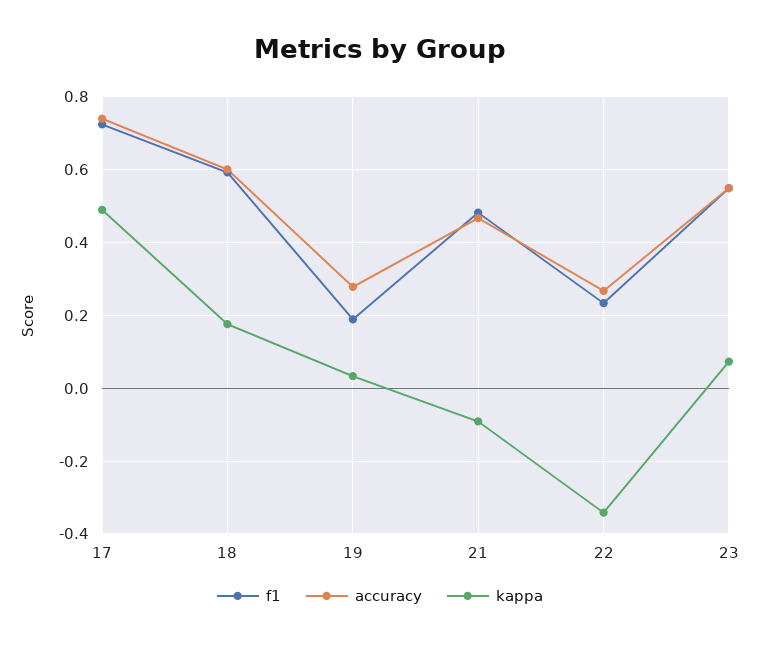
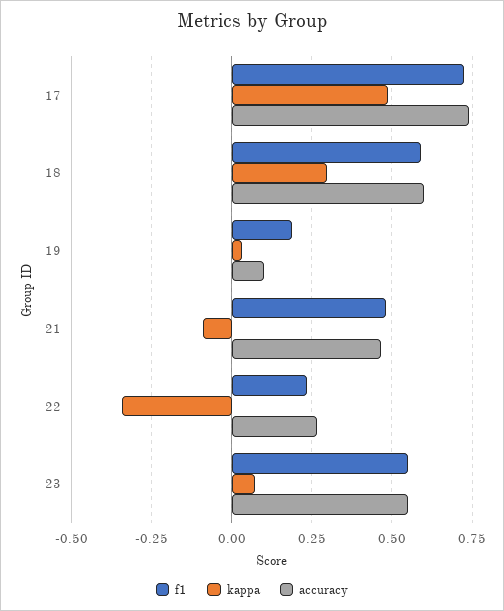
  {
    "f1": {
      "17": 0.72,
      "18": 0.6,
      "19": 0.18,
      "21": 0.48,
      "22": 0.24,
      "23": 0.54
    },
    "accuracy": {
      "17": 0.74,
      "18": 0.6,
-     "19": 0.28,
+     "19": 0.1,
      "21": 0.46,
      "22": 0.26,
      "23": 0.54
    },
    "kappa": {
      "17": 0.48,
-     "18": 0.18,
+     "18": 0.3,
      "19": 0.04,
      "21": -0.1,
      "22": -0.34,
      "23": 0.08
    }
  }

